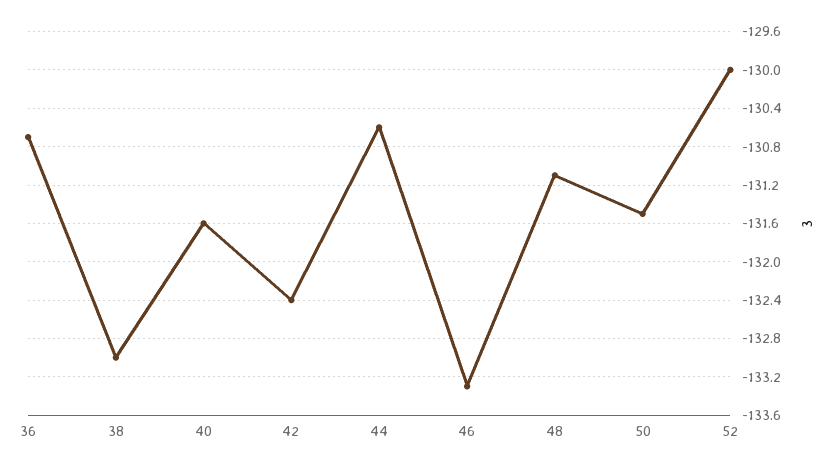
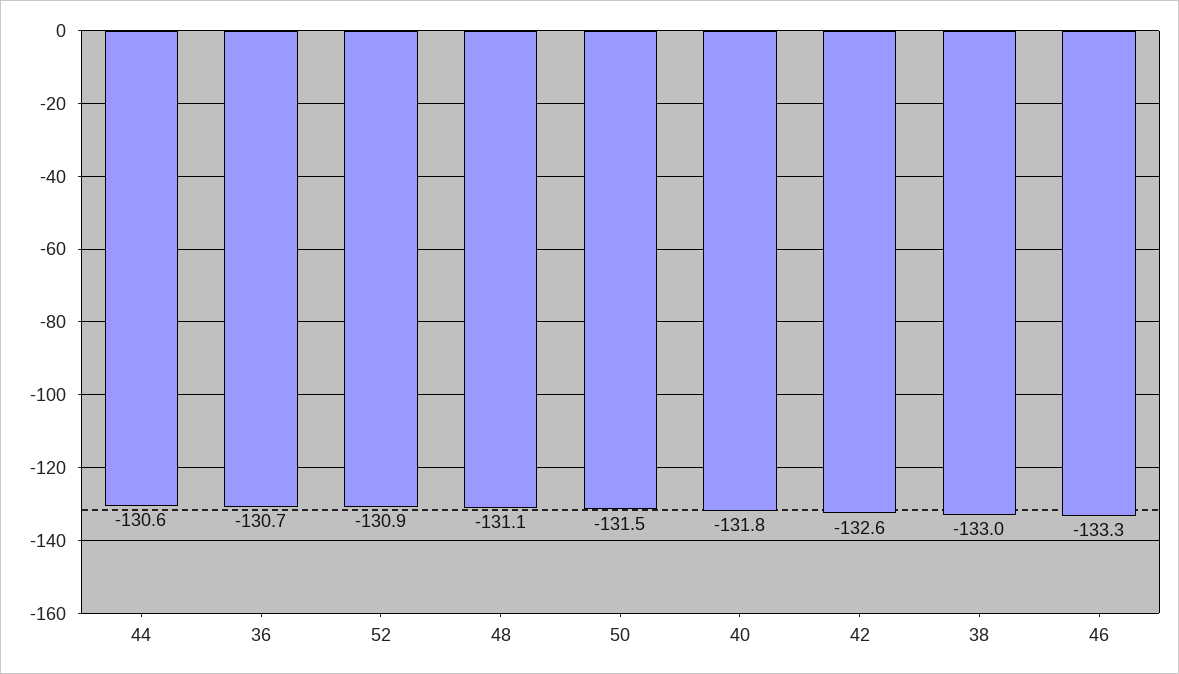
  {
    "36": -130.7,
    "38": -133,
-   "40": -131.6,
+   "40": -131.8,
-   "42": -132.4,
+   "42": -132.6,
    "44": -130.6,
    "46": -133.3,
    "48": -131.1,
    "50": -131.5,
-   "52": -130
+   "52": -130.9
  }

